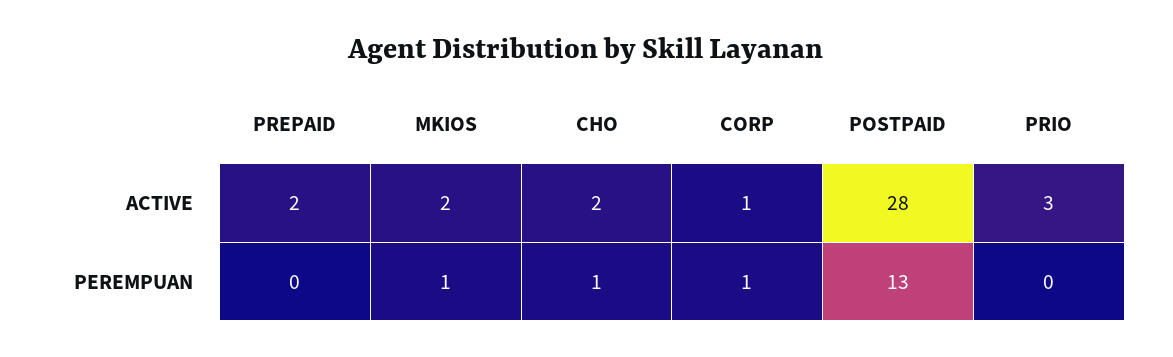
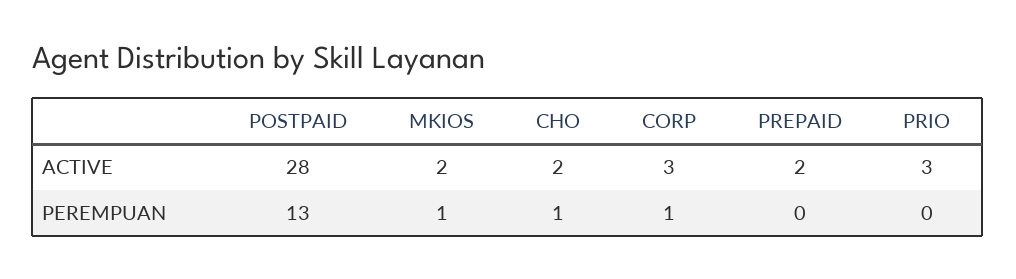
  {
    "PREPAID": {
      "ACTIVE": 2,
      "PEREMPUAN": 0
    },
    "MKIOS": {
      "ACTIVE": 2,
      "PEREMPUAN": 1
    },
    "CHO": {
      "ACTIVE": 2,
      "PEREMPUAN": 1
    },
    "CORP": {
-     "ACTIVE": 1,
+     "ACTIVE": 3,
      "PEREMPUAN": 1
    },
    "POSTPAID": {
      "ACTIVE": 28,
      "PEREMPUAN": 13
    },
    "PRIO": {
      "ACTIVE": 3,
      "PEREMPUAN": 0
    }
  }

